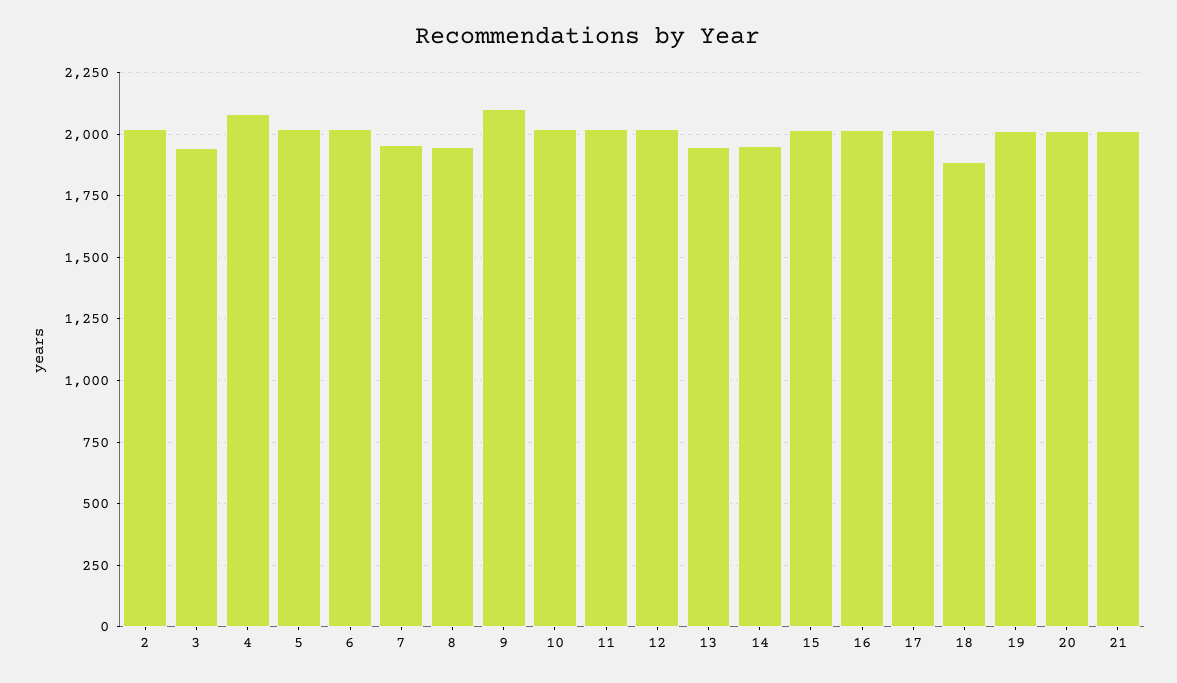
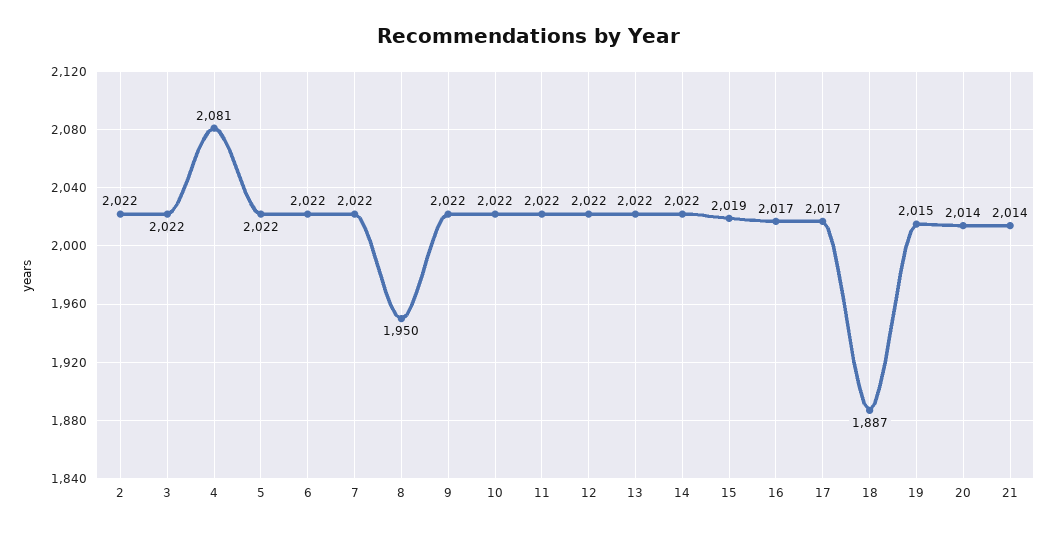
  {
    "2": 2022,
-   "3": 1950,
+   "3": 2022,
    "4": 2081,
    "5": 2022,
    "6": 2022,
-   "7": 1950,
+   "7": 2022,
    "8": 1950,
-   "9": 2100,
+   "9": 2022,
    "10": 2022,
    "11": 2022,
    "12": 2022,
-   "13": 1950,
+   "13": 2022,
-   "14": 1950,
+   "14": 2022,
    "15": 2019,
    "16": 2017,
    "17": 2017,
    "18": 1887,
    "19": 2015,
    "20": 2014,
    "21": 2014
  }

